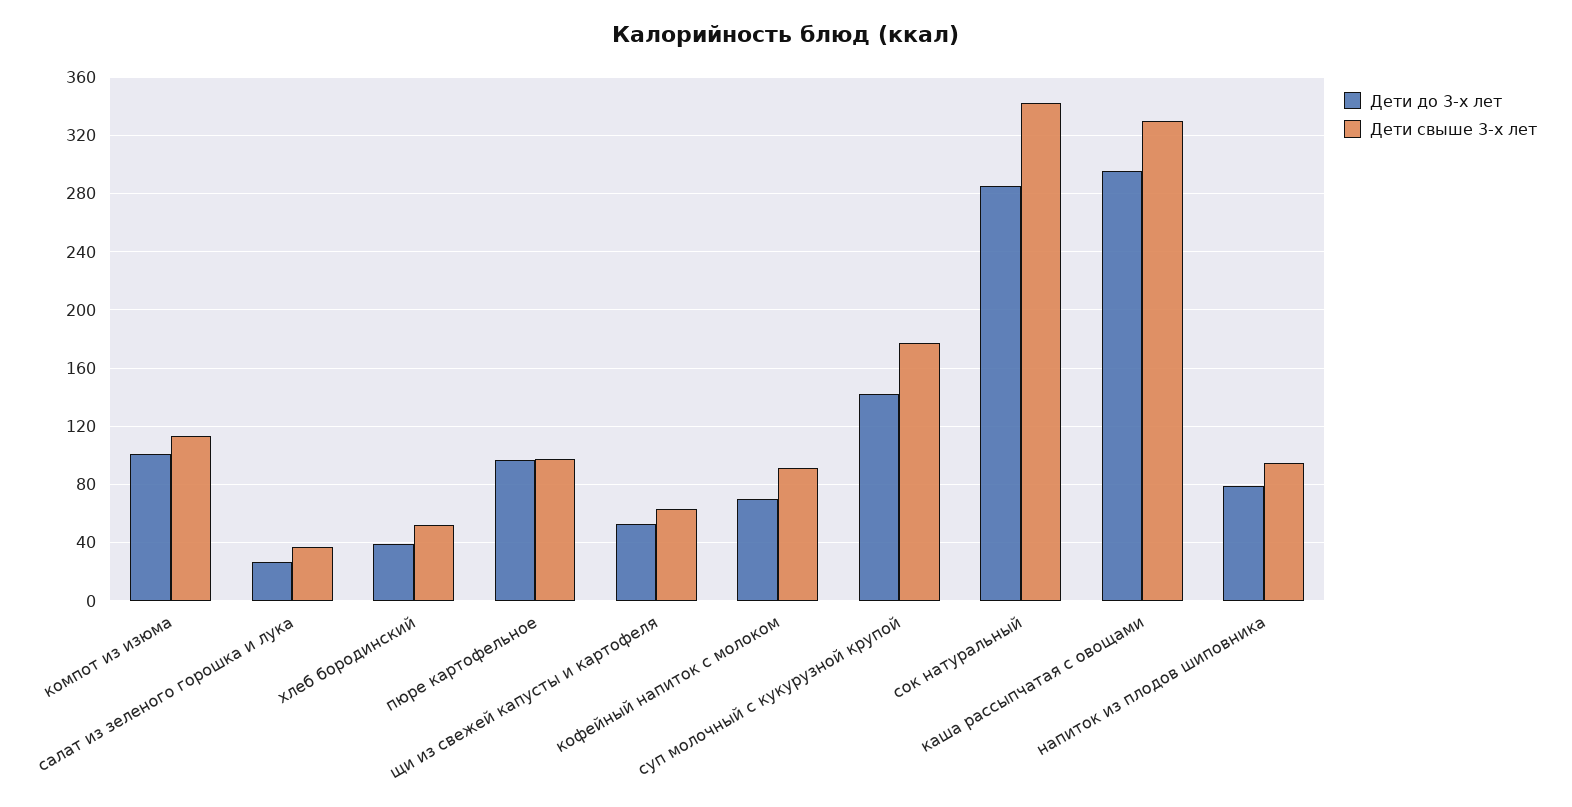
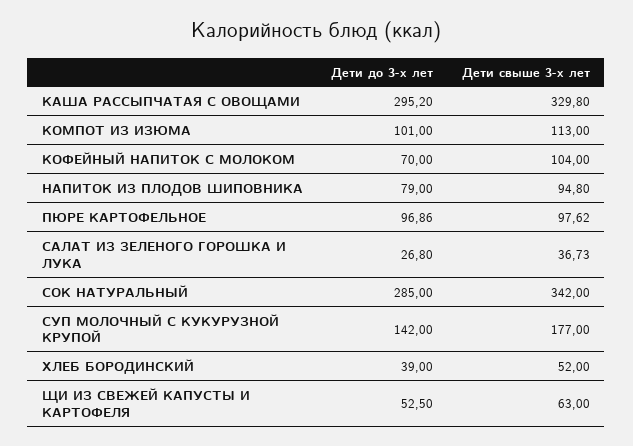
  {
    "Дети до 3-х лет": {
      "компот из изюма": 101,
      "салат из зеленого горошка и лука": 26.8,
      "хлеб бородинский": 39,
      "пюре картофельное": 96.86,
      "щи из свежей капусты и картофеля": 52.5,
      "кофейный напиток с молоком": 70,
      "суп молочный с кукурузной крупой": 142,
      "сок натуральный": 285,
      "каша рассыпчатая с овощами": 295.2,
      "напиток из плодов шиповника": 79
    },
    "Дети свыше 3-х лет": {
      "компот из изюма": 113,
      "салат из зеленого горошка и лука": 36.73,
      "хлеб бородинский": 52,
      "пюре картофельное": 97.62,
      "щи из свежей капусты и картофеля": 63,
-     "кофейный напиток с молоком": 90,
+     "кофейный напиток с молоком": 104,
      "суп молочный с кукурузной крупой": 177,
      "сок натуральный": 342,
      "каша рассыпчатая с овощами": 329.8,
      "напиток из плодов шиповника": 94.8
    }
  }

